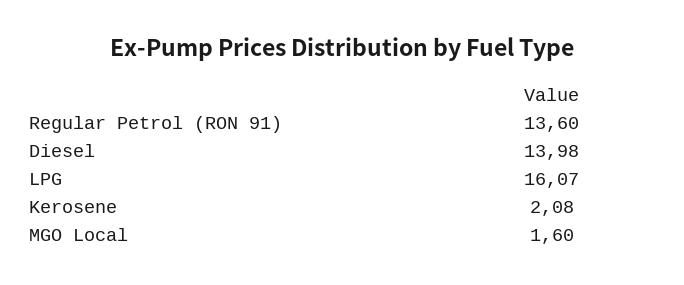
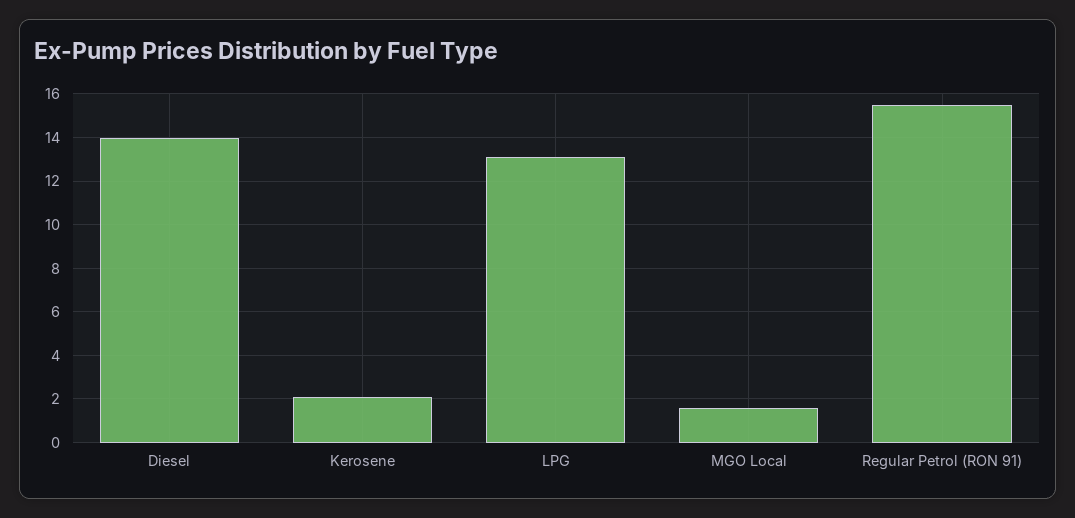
  {
-   "Regular Petrol (RON 91)": 13.6,
+   "Regular Petrol (RON 91)": 15.5,
    "Diesel": 13.98,
-   "LPG": 16.07,
+   "LPG": 13,
    "Kerosene": 2.08,
    "MGO Local": 1.6
  }

